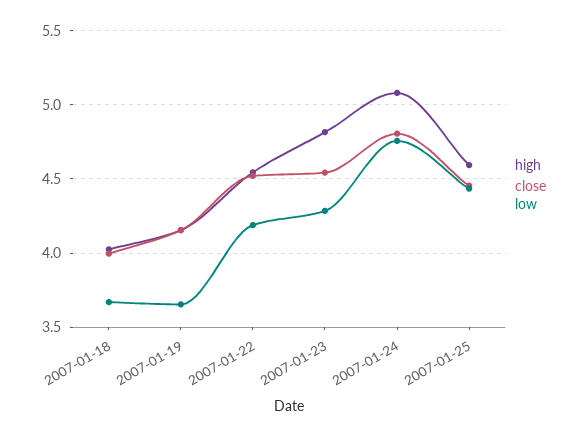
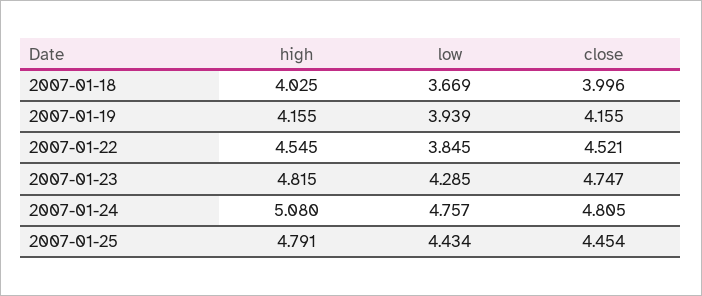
  {
    "high": {
      "2007-01-18": 4.025,
      "2007-01-19": 4.155,
      "2007-01-22": 4.545,
      "2007-01-23": 4.815,
      "2007-01-24": 5.08,
-     "2007-01-25": 4.6
+     "2007-01-25": 4.791
    },
    "close": {
      "2007-01-18": 3.996,
      "2007-01-19": 4.155,
      "2007-01-22": 4.521,
-     "2007-01-23": 4.55,
+     "2007-01-23": 4.747,
      "2007-01-24": 4.805,
      "2007-01-25": 4.454
    },
    "low": {
      "2007-01-18": 3.669,
-     "2007-01-19": 3.65,
+     "2007-01-19": 3.939,
-     "2007-01-22": 4.2,
+     "2007-01-22": 3.845,
      "2007-01-23": 4.285,
      "2007-01-24": 4.757,
      "2007-01-25": 4.434
    }
  }

